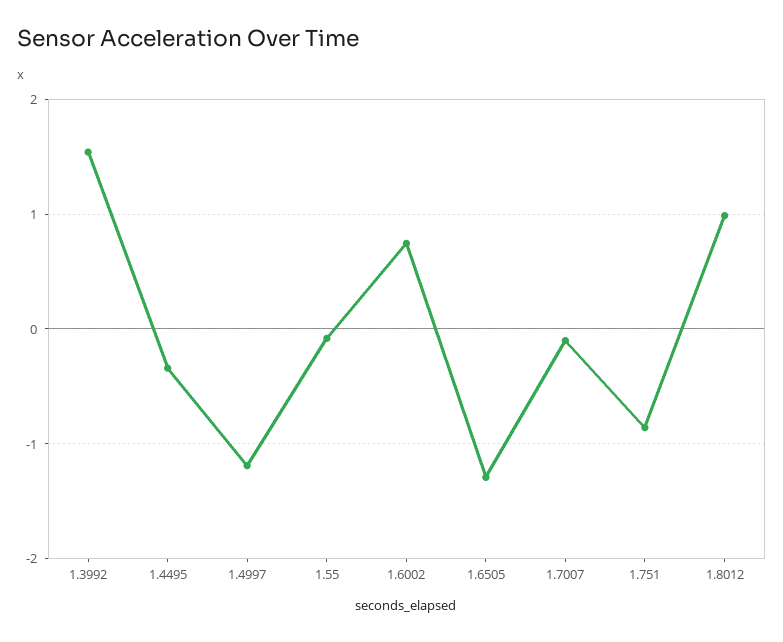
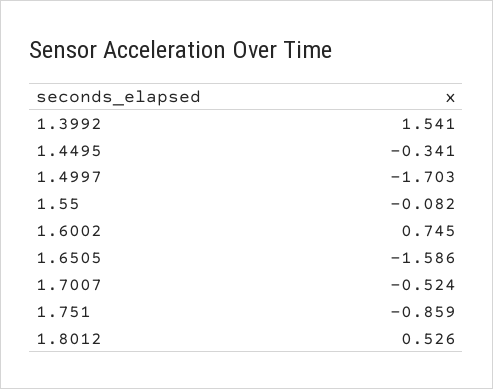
  {
    "1.3992": 1.541,
    "1.4495": -0.341,
-   "1.4997": -1.2,
+   "1.4997": -1.703,
    "1.55": -0.082,
    "1.6002": 0.745,
-   "1.6505": -1.3,
+   "1.6505": -1.586,
-   "1.7007": -0.1,
+   "1.7007": -0.524,
    "1.751": -0.859,
-   "1.8012": 1
+   "1.8012": 0.526
  }

